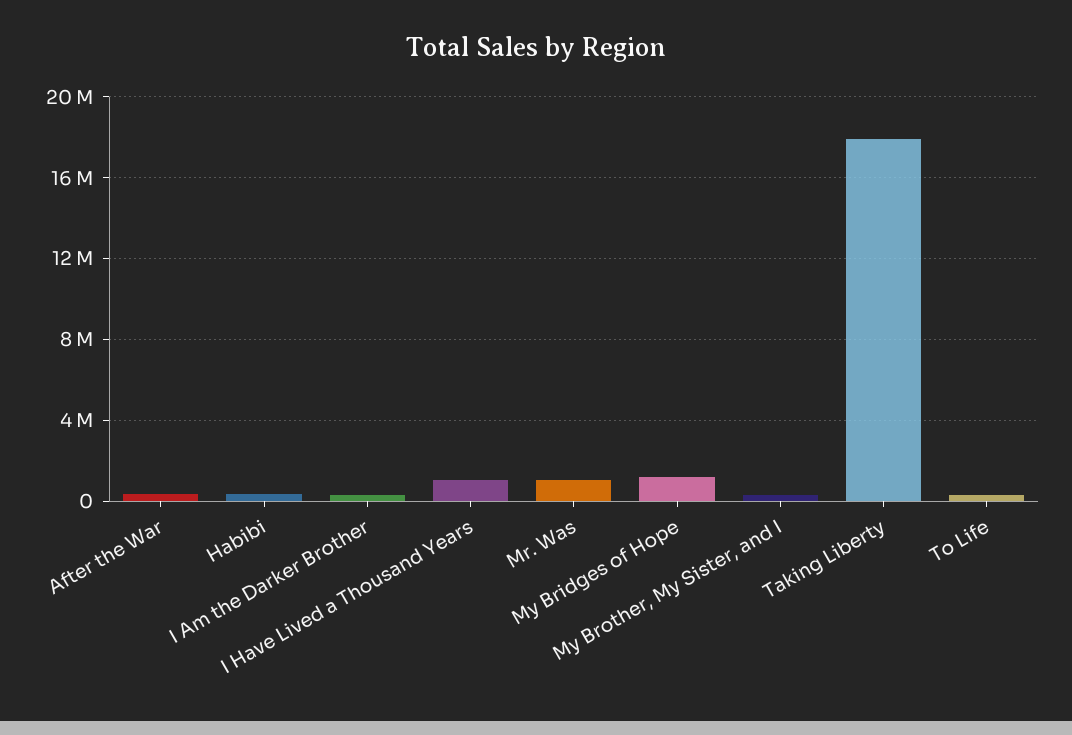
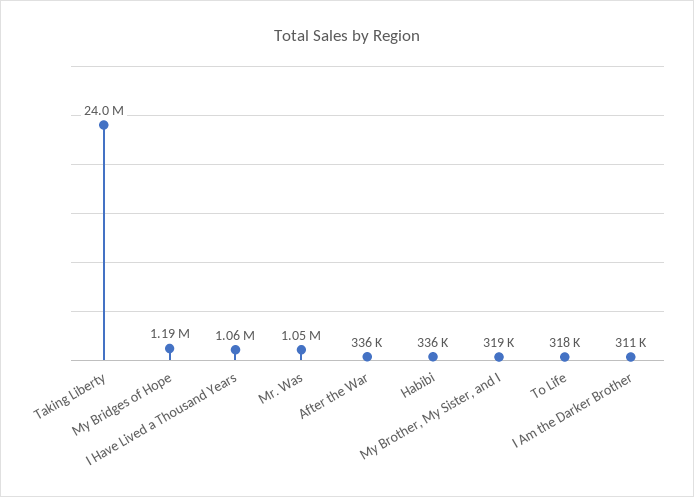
  {
    "After the War": 336000,
    "Habibi": 336000,
    "I Am the Darker Brother": 311000,
    "I Have Lived a Thousand Years": 1060000,
    "Mr. Was": 1050000,
    "My Bridges of Hope": 1190000,
    "My Brother, My Sister, and I": 319000,
-   "Taking Liberty": 18000000,
+   "Taking Liberty": 24000000,
    "To Life": 318000
  }

